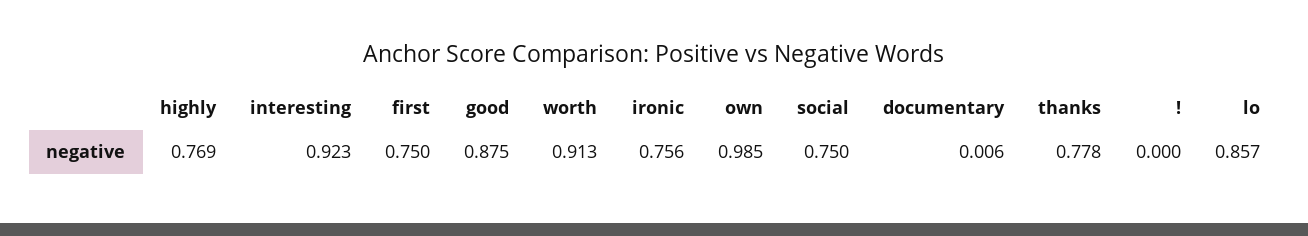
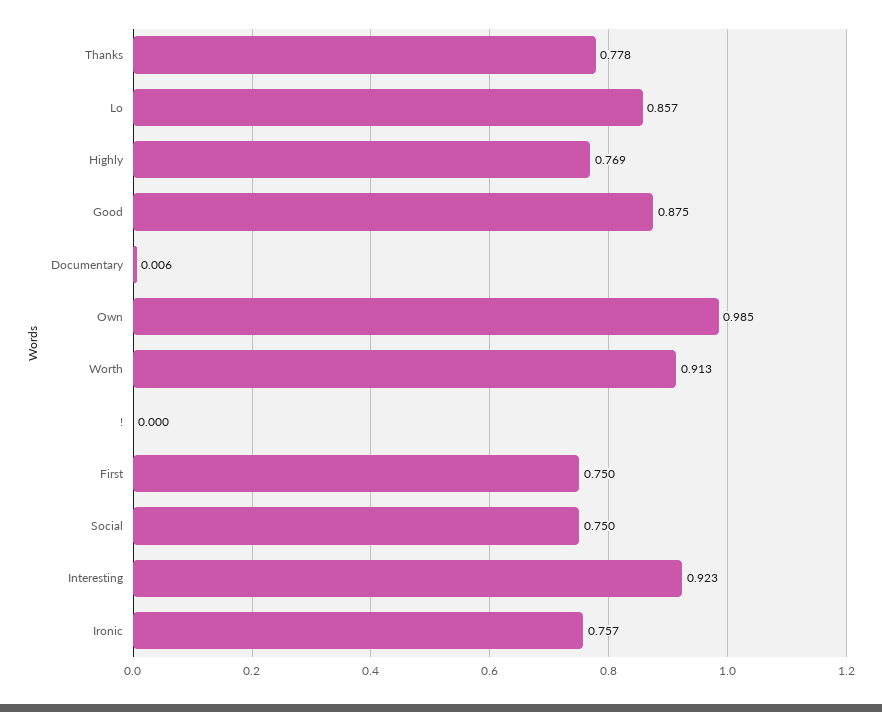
  {
    "highly": 0.769,
    "interesting": 0.923,
    "first": 0.75,
    "good": 0.875,
    "worth": 0.913,
-   "ironic": 0.756,
+   "ironic": 0.757,
    "own": 0.985,
    "social": 0.75,
    "documentary": 0.006,
    "thanks": 0.778,
    "!": 0,
    "lo": 0.857
  }

